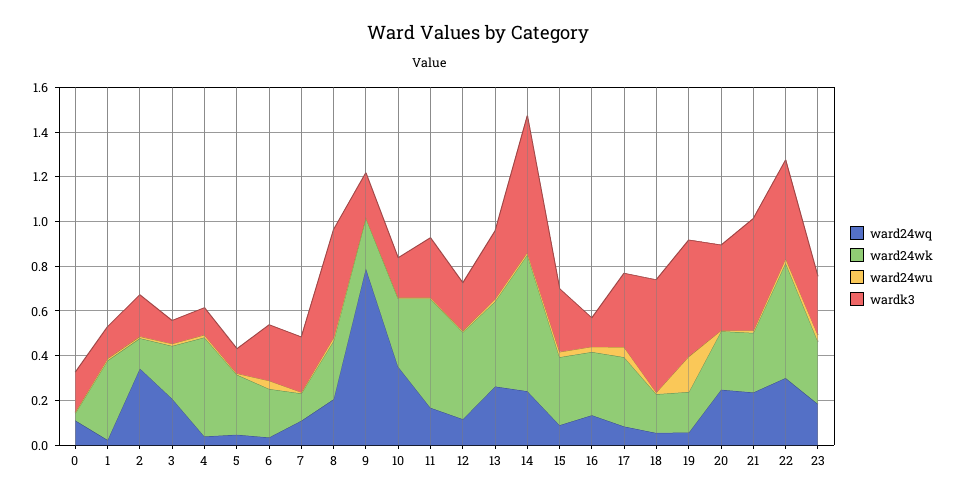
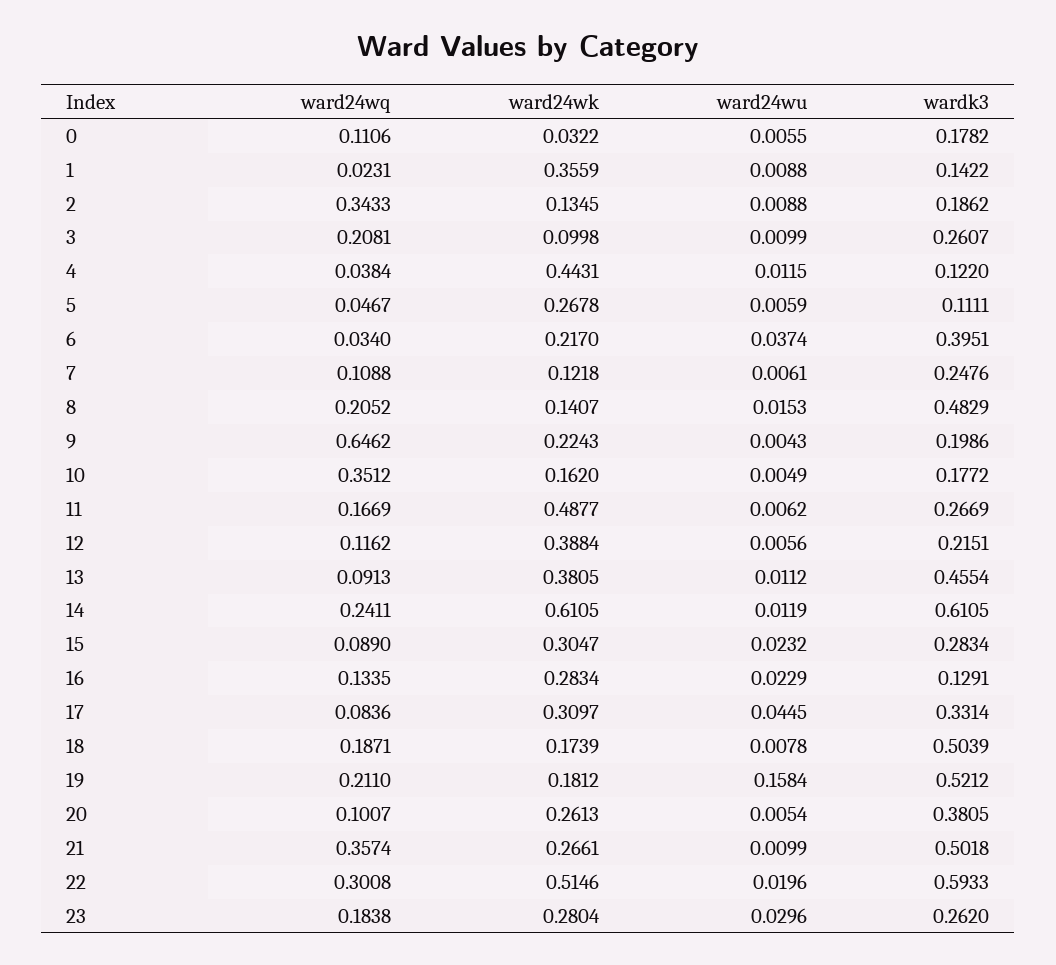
  {
    "ward24wq": {
      "0": 0.1106,
      "1": 0.0231,
      "2": 0.3433,
      "3": 0.2081,
      "4": 0.0384,
      "5": 0.0467,
      "6": 0.034,
      "7": 0.1088,
      "8": 0.2052,
-     "9": 0.8,
+     "9": 0.6462,
      "10": 0.3512,
      "11": 0.1669,
      "12": 0.1162,
-     "13": 0.25,
+     "13": 0.0913,
      "14": 0.2411,
      "15": 0.089,
      "16": 0.1335,
      "17": 0.0836,
-     "18": 0.05,
+     "18": 0.1871,
-     "19": 0.05,
+     "19": 0.211,
-     "20": 0.25,
+     "20": 0.1007,
-     "21": 0.25,
+     "21": 0.3574,
      "22": 0.3008,
      "23": 0.1838
    },
    "ward24wk": {
      "0": 0.0322,
      "1": 0.3559,
      "2": 0.1345,
-     "3": 0.25,
+     "3": 0.0998,
      "4": 0.4431,
      "5": 0.2678,
      "6": 0.217,
      "7": 0.1218,
-     "8": 0.25,
+     "8": 0.1407,
      "9": 0.2243,
-     "10": 0.3,
+     "10": 0.162,
      "11": 0.4877,
      "12": 0.3884,
      "13": 0.3805,
      "14": 0.6105,
      "15": 0.3047,
      "16": 0.2834,
      "17": 0.3097,
      "18": 0.1739,
      "19": 0.1812,
      "20": 0.2613,
      "21": 0.2661,
      "22": 0.5146,
      "23": 0.2804
    },
    "ward24wu": {
      "0": 0.0055,
      "1": 0.0088,
      "2": 0.0088,
      "3": 0.0099,
      "4": 0.0115,
      "5": 0.0059,
      "6": 0.0374,
      "7": 0.0061,
      "8": 0.0153,
      "9": 0.0043,
      "10": 0.0049,
      "11": 0.0062,
      "12": 0.0056,
      "13": 0.0112,
      "14": 0.0119,
      "15": 0.0232,
      "16": 0.0229,
      "17": 0.0445,
      "18": 0.0078,
      "19": 0.1584,
      "20": 0.0054,
      "21": 0.0099,
      "22": 0.0196,
      "23": 0.0296
    },
    "wardk3": {
      "0": 0.1782,
      "1": 0.1422,
      "2": 0.1862,
-     "3": 0.1,
+     "3": 0.2607,
      "4": 0.122,
      "5": 0.1111,
-     "6": 0.25,
+     "6": 0.3951,
      "7": 0.2476,
      "8": 0.4829,
      "9": 0.1986,
      "10": 0.1772,
      "11": 0.2669,
      "12": 0.2151,
-     "13": 0.3,
+     "13": 0.4554,
      "14": 0.6105,
      "15": 0.2834,
      "16": 0.1291,
      "17": 0.3314,
      "18": 0.5039,
      "19": 0.5212,
      "20": 0.3805,
      "21": 0.5018,
-     "22": 0.45,
+     "22": 0.5933,
      "23": 0.262
    }
  }

